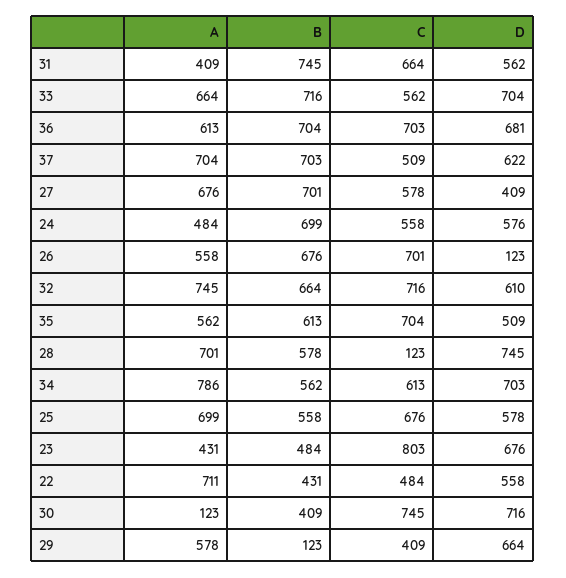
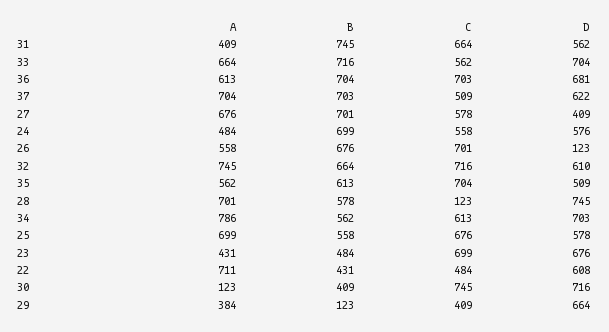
  {
    "A": {
      "31": 409,
      "33": 664,
      "36": 613,
      "37": 704,
      "27": 676,
      "24": 484,
      "26": 558,
      "32": 745,
      "35": 562,
      "28": 701,
      "34": 786,
      "25": 699,
      "23": 431,
      "22": 711,
      "30": 123,
-     "29": 578
+     "29": 384
    },
    "B": {
      "31": 745,
      "33": 716,
      "36": 704,
      "37": 703,
      "27": 701,
      "24": 699,
      "26": 676,
      "32": 664,
      "35": 613,
      "28": 578,
      "34": 562,
      "25": 558,
      "23": 484,
      "22": 431,
      "30": 409,
      "29": 123
    },
    "C": {
      "31": 664,
      "33": 562,
      "36": 703,
      "37": 509,
      "27": 578,
      "24": 558,
      "26": 701,
      "32": 716,
      "35": 704,
      "28": 123,
      "34": 613,
      "25": 676,
-     "23": 803,
+     "23": 699,
      "22": 484,
      "30": 745,
      "29": 409
    },
    "D": {
      "31": 562,
      "33": 704,
      "36": 681,
      "37": 622,
      "27": 409,
      "24": 576,
      "26": 123,
      "32": 610,
      "35": 509,
      "28": 745,
      "34": 703,
      "25": 578,
      "23": 676,
-     "22": 558,
+     "22": 608,
      "30": 716,
      "29": 664
    }
  }

